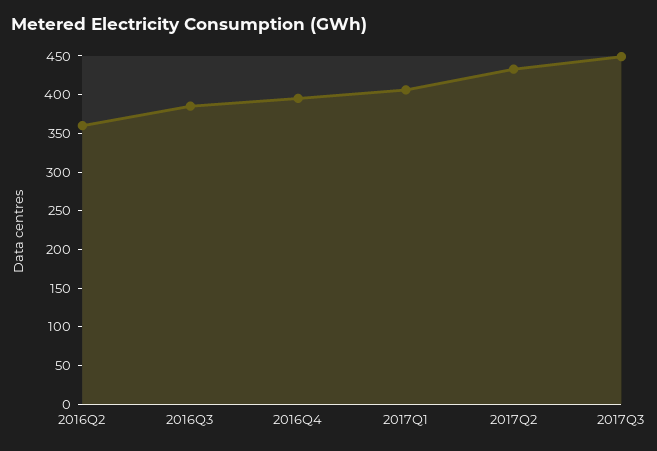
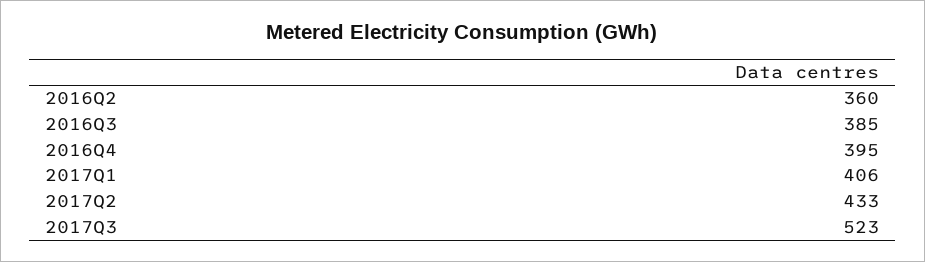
  {
    "2016Q2": 360,
    "2016Q3": 385,
    "2016Q4": 395,
    "2017Q1": 406,
    "2017Q2": 433,
-   "2017Q3": 450
+   "2017Q3": 523
  }

